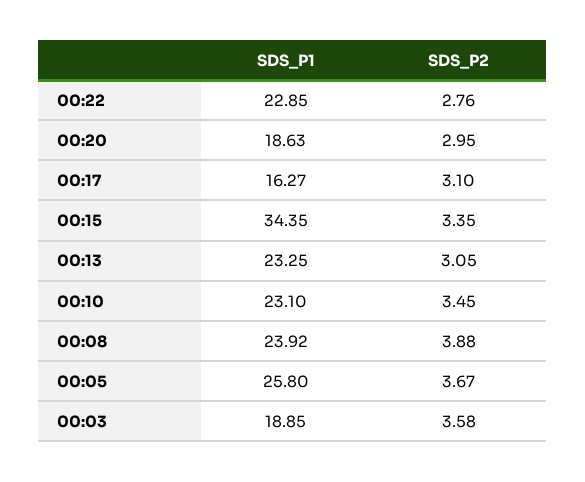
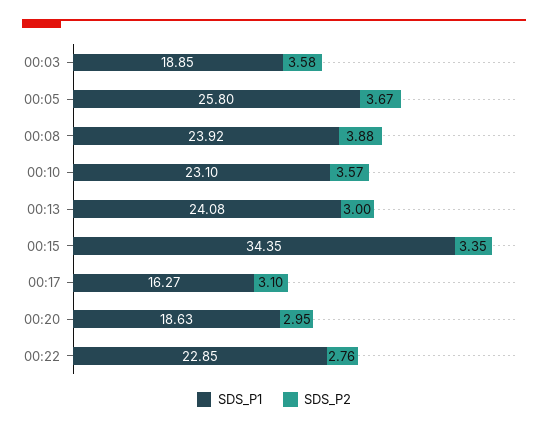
  {
    "SDS_P1": {
      "00:22": 22.85,
      "00:20": 18.63,
      "00:17": 16.27,
      "00:15": 34.35,
-     "00:13": 23.25,
+     "00:13": 24.08,
      "00:10": 23.1,
      "00:08": 23.92,
      "00:05": 25.8,
      "00:03": 18.85
    },
    "SDS_P2": {
      "00:22": 2.76,
      "00:20": 2.95,
      "00:17": 3.1,
      "00:15": 3.35,
-     "00:13": 3.05,
+     "00:13": 3,
-     "00:10": 3.45,
+     "00:10": 3.57,
      "00:08": 3.88,
      "00:05": 3.67,
      "00:03": 3.58
    }
  }

